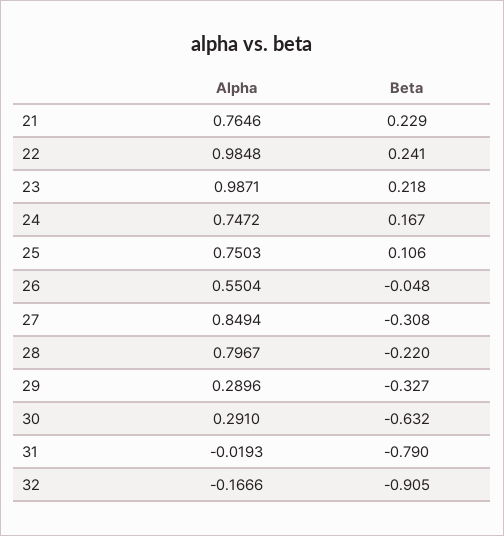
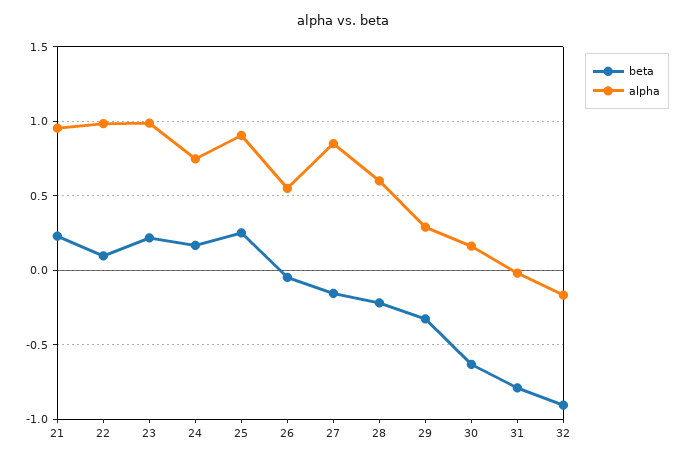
  {
    "Alpha": {
-     "21": 0.7646,
+     "21": 0.95,
      "22": 0.9848,
      "23": 0.9871,
      "24": 0.7472,
-     "25": 0.7503,
+     "25": 0.9,
      "26": 0.5504,
      "27": 0.8494,
-     "28": 0.7967,
+     "28": 0.6,
      "29": 0.2896,
-     "30": 0.291,
+     "30": 0.15,
      "31": -0.0193,
      "32": -0.1666
    },
    "Beta": {
      "21": 0.229,
-     "22": 0.241,
+     "22": 0.1,
      "23": 0.218,
      "24": 0.167,
-     "25": 0.106,
+     "25": 0.25,
      "26": -0.048,
-     "27": -0.308,
+     "27": -0.15,
      "28": -0.22,
      "29": -0.327,
      "30": -0.632,
      "31": -0.79,
      "32": -0.905
    }
  }

